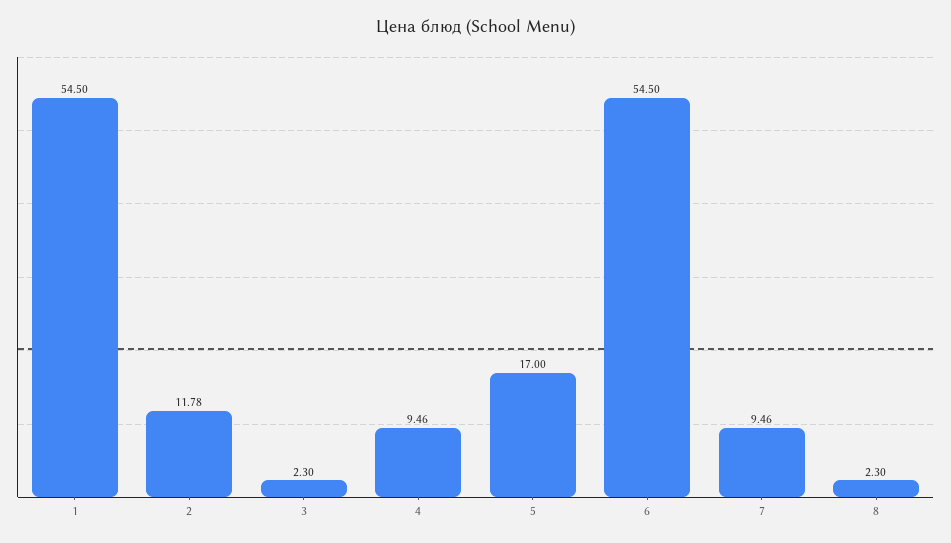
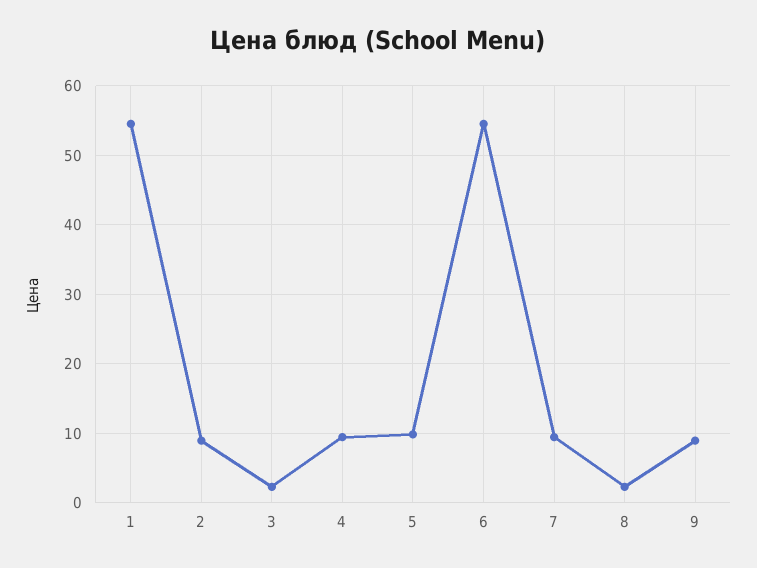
  {
    "1": 54.5,
-   "2": 11.78,
+   "2": 9,
    "3": 2.3,
    "4": 9.46,
-   "5": 17,
+   "5": 10,
    "6": 54.5,
    "7": 9.46,
-   "8": 2.3
+   "8": 2.3,
+   "9": 9
  }

